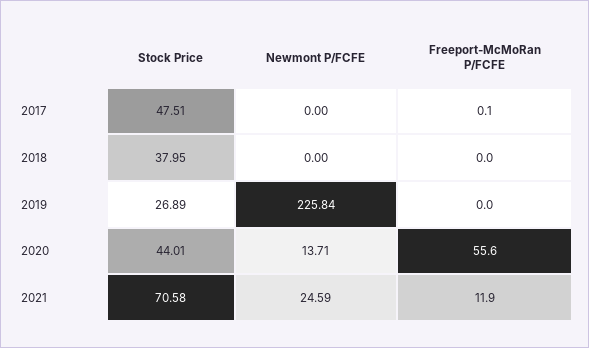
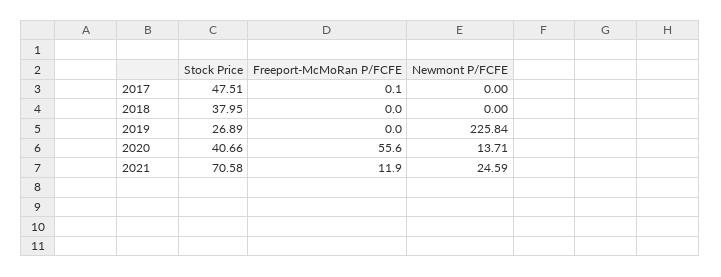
  {
    "Stock Price": {
      "2017": 47.51,
      "2018": 37.95,
      "2019": 26.89,
-     "2020": 44.01,
+     "2020": 40.66,
      "2021": 70.58
    },
    "Newmont P/FCFE": {
      "2017": 0,
      "2018": 0,
      "2019": 225.84,
      "2020": 13.71,
      "2021": 24.59
    },
    "Freeport-McMoRan P/FCFE": {
      "2017": 0.1,
      "2018": 0,
      "2019": 0,
      "2020": 55.6,
      "2021": 11.9
    }
  }

